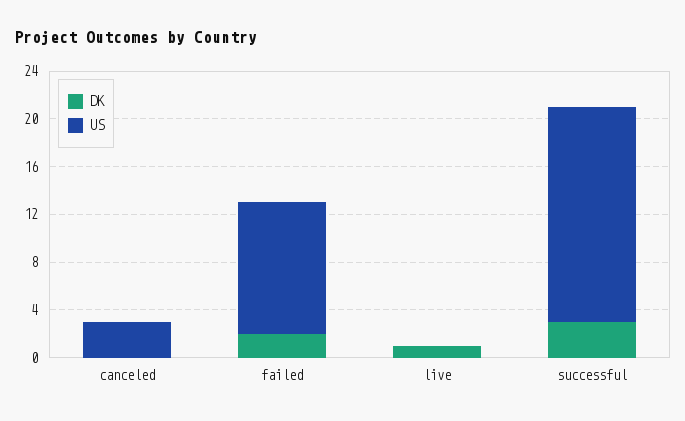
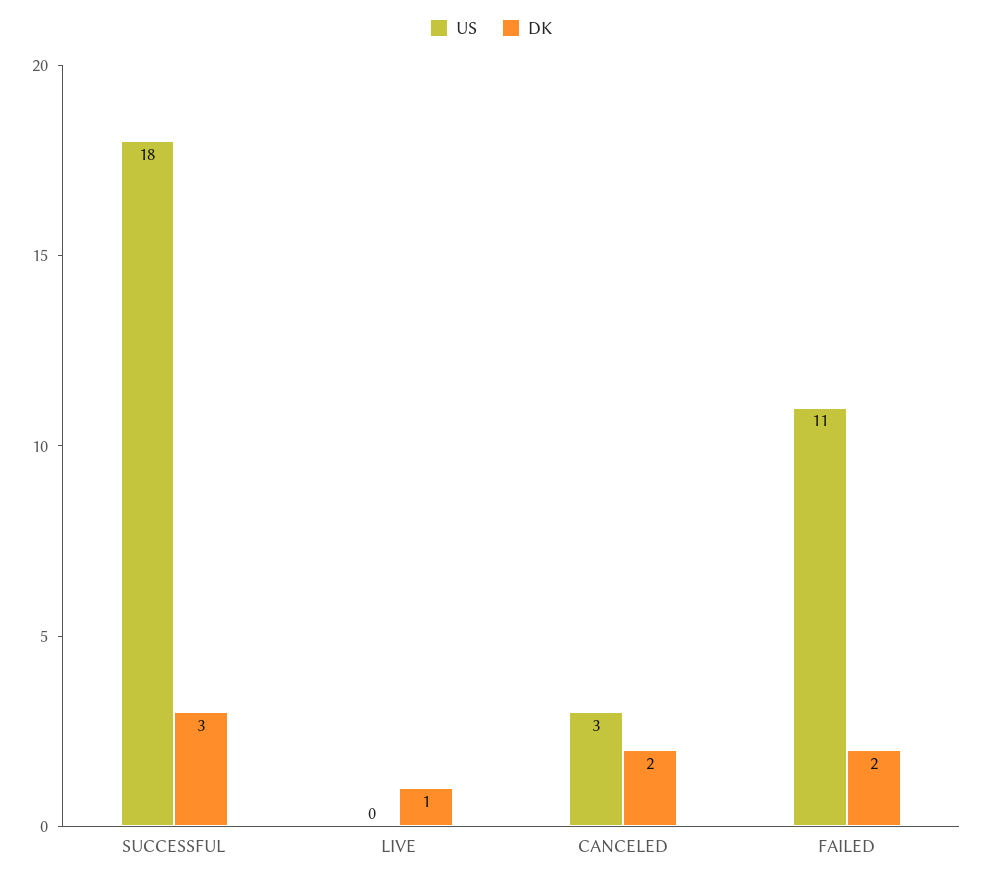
  {
    "DK": {
-     "canceled": 0,
+     "canceled": 2,
      "failed": 2,
      "live": 1,
      "successful": 3
    },
    "US": {
      "canceled": 3,
      "failed": 11,
      "live": 0,
      "successful": 18
    }
  }

